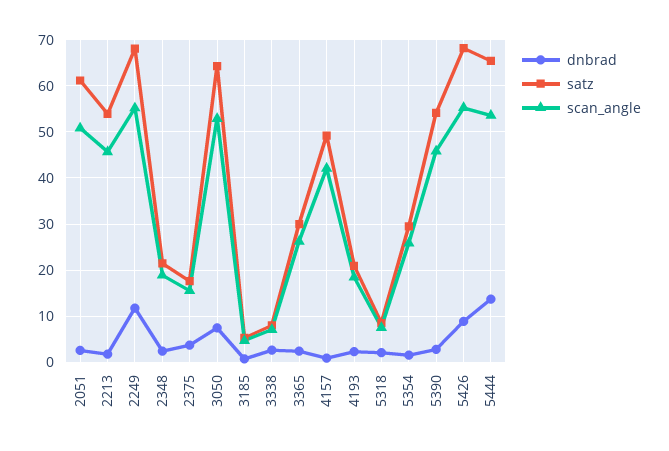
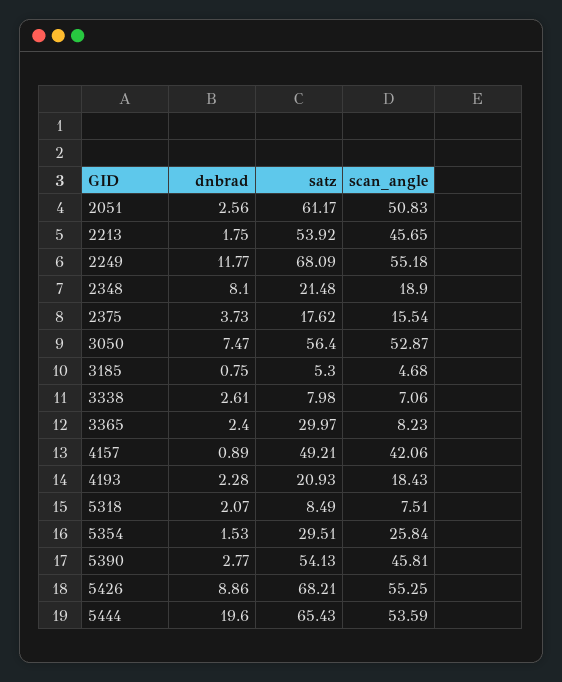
  {
    "dnbrad": {
      "2051": 2.56,
      "2213": 1.75,
      "2249": 11.77,
-     "2348": 2,
+     "2348": 8.1,
      "2375": 3.73,
      "3050": 7.47,
      "3185": 0.75,
      "3338": 2.61,
      "3365": 2.4,
      "4157": 0.89,
      "4193": 2.28,
      "5318": 2.07,
      "5354": 1.53,
      "5390": 2.77,
      "5426": 8.86,
-     "5444": 14
+     "5444": 19.6
    },
    "satz": {
      "2051": 61.17,
      "2213": 53.92,
      "2249": 68.09,
      "2348": 21.48,
      "2375": 17.62,
-     "3050": 64,
+     "3050": 56.4,
      "3185": 5.3,
      "3338": 7.98,
      "3365": 29.97,
      "4157": 49.21,
      "4193": 20.93,
      "5318": 8.49,
      "5354": 29.51,
      "5390": 54.13,
      "5426": 68.21,
      "5444": 65.43
    },
    "scan_angle": {
      "2051": 50.83,
      "2213": 45.65,
      "2249": 55.18,
      "2348": 18.9,
      "2375": 15.54,
      "3050": 52.87,
      "3185": 4.68,
      "3338": 7.06,
-     "3365": 26,
+     "3365": 8.23,
      "4157": 42.06,
      "4193": 18.43,
      "5318": 7.51,
      "5354": 25.84,
      "5390": 45.81,
      "5426": 55.25,
      "5444": 53.59
    }
  }

